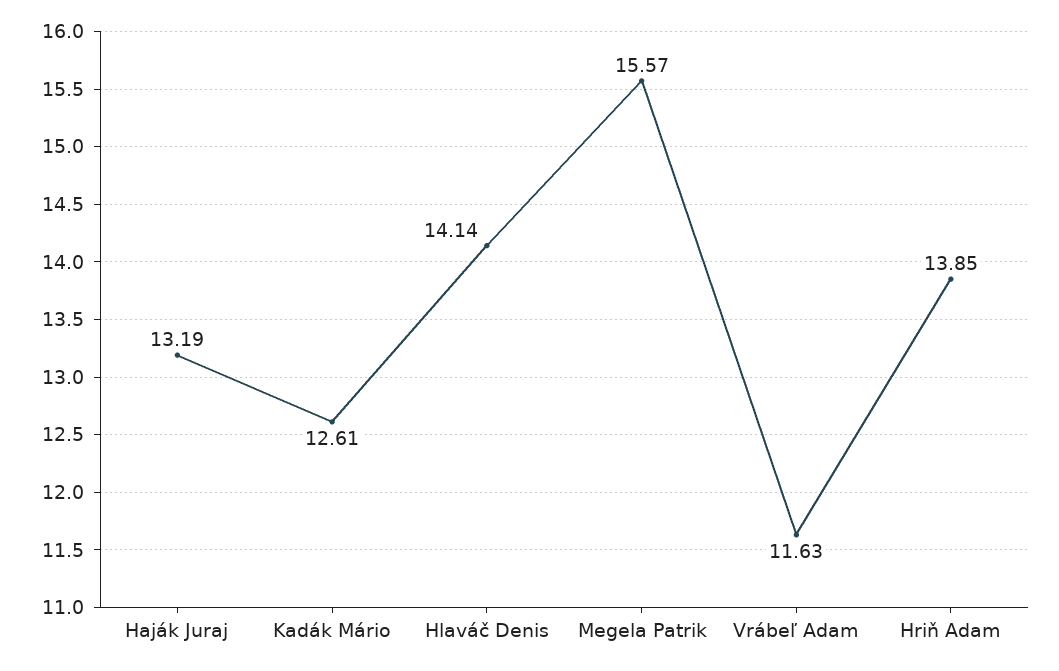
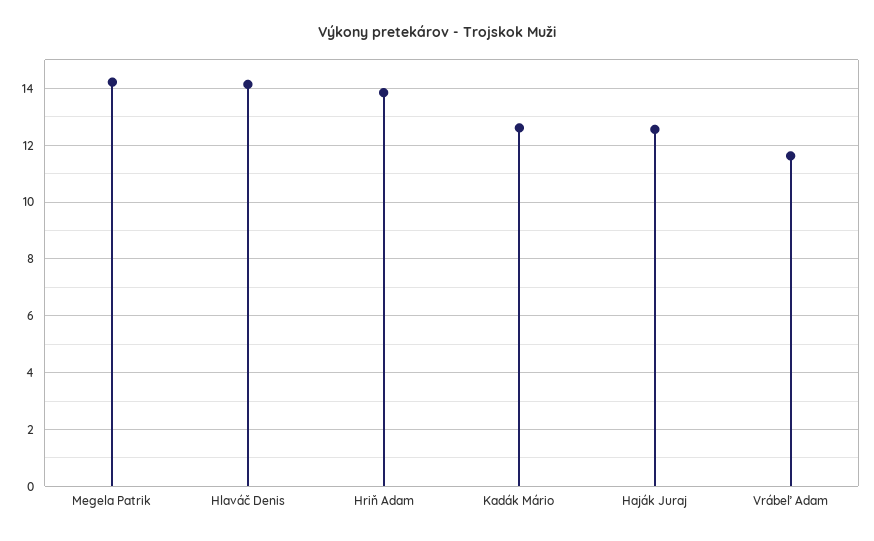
  {
-   "Haják Juraj": 13.19,
+   "Haják Juraj": 12.5,
    "Kadák Mário": 12.61,
    "Hlaváč Denis": 14.14,
-   "Megela Patrik": 15.57,
+   "Megela Patrik": 14.25,
    "Vrábeľ Adam": 11.63,
    "Hriň Adam": 13.85
  }

